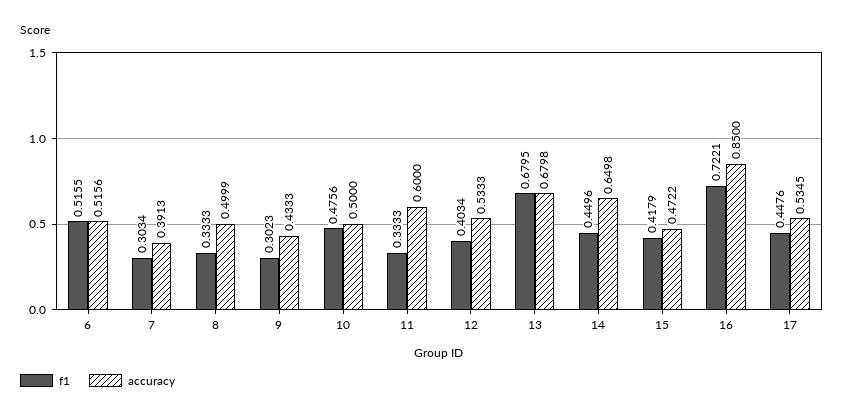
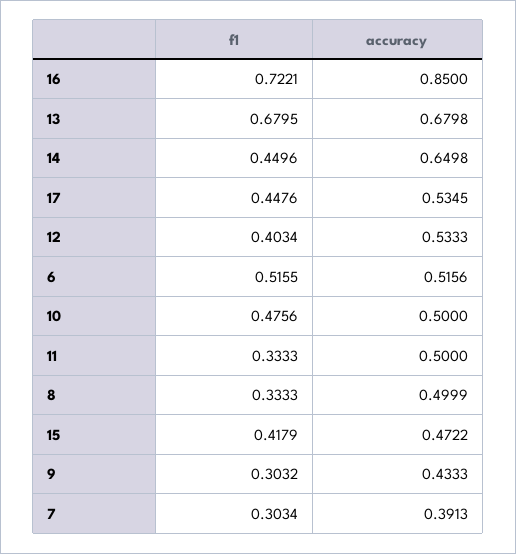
  {
    "f1": {
      "6": 0.5155,
      "7": 0.3034,
      "8": 0.3333,
-     "9": 0.3023,
+     "9": 0.3032,
      "10": 0.4756,
      "11": 0.3333,
      "12": 0.4034,
      "13": 0.6795,
      "14": 0.4496,
      "15": 0.4179,
      "16": 0.7221,
      "17": 0.4476
    },
    "accuracy": {
      "6": 0.5156,
      "7": 0.3913,
      "8": 0.4999,
      "9": 0.4333,
      "10": 0.5,
-     "11": 0.6,
+     "11": 0.5,
      "12": 0.5333,
      "13": 0.6798,
      "14": 0.6498,
      "15": 0.4722,
      "16": 0.85,
      "17": 0.5345
    }
  }

